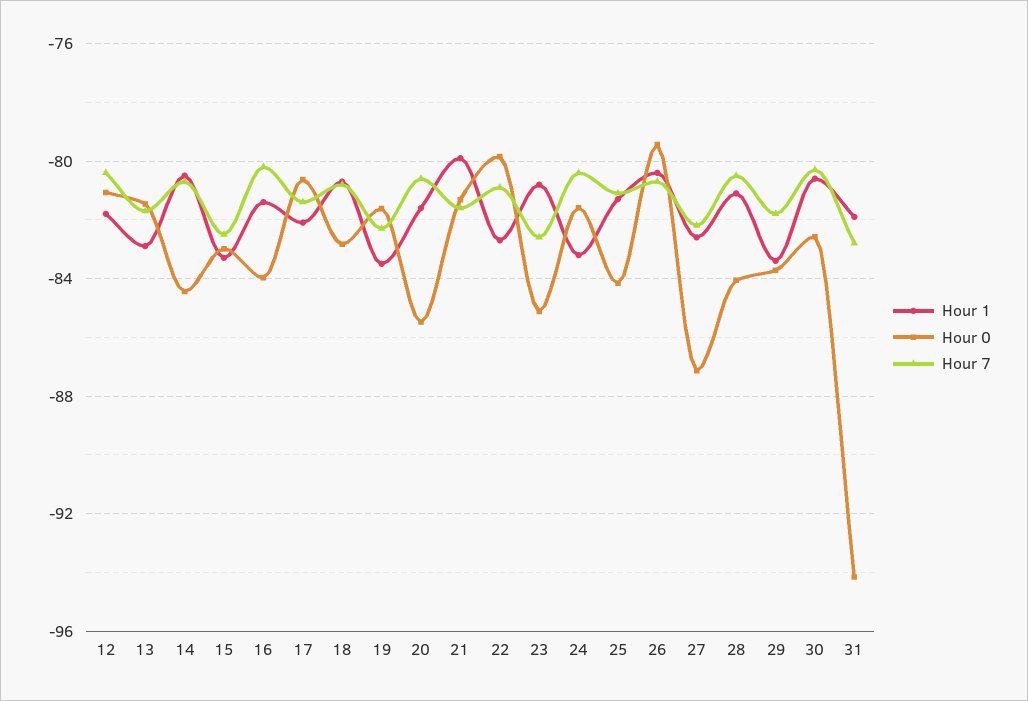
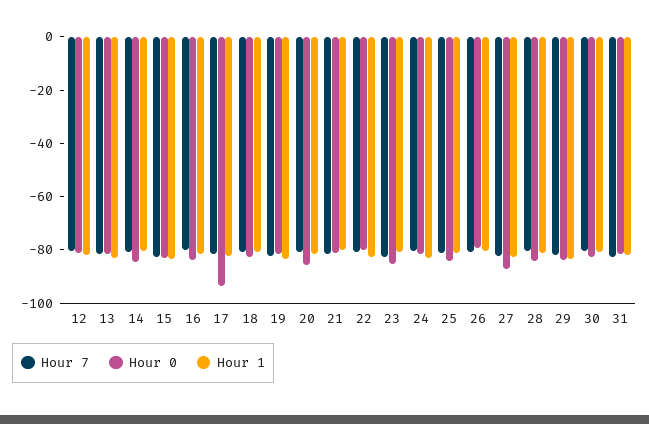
  {
    "Hour 1": {
      "12": -82,
      "13": -83,
      "14": -80.5,
      "15": -83.5,
      "16": -81.5,
      "17": -82,
      "18": -80.5,
      "19": -83.5,
      "20": -81.5,
      "21": -80,
      "22": -82.5,
      "23": -81,
      "24": -83,
      "25": -81.5,
      "26": -80.5,
      "27": -82.5,
      "28": -81,
      "29": -83.5,
      "30": -80.5,
      "31": -82
    },
    "Hour 0": {
      "12": -81,
      "13": -81.5,
      "14": -84.5,
      "15": -83,
      "16": -84,
-     "17": -80.5,
+     "17": -95,
      "18": -83,
      "19": -81.5,
      "20": -85.5,
      "21": -81.5,
      "22": -80,
      "23": -85,
      "24": -81.5,
      "25": -84,
      "26": -79.5,
      "27": -87,
      "28": -84,
      "29": -83.5,
      "30": -82.5,
-     "31": -94
+     "31": -80
    },
    "Hour 7": {
      "12": -80.5,
      "13": -81.5,
      "14": -80.5,
      "15": -82.5,
      "16": -80,
      "17": -81.5,
      "18": -81,
      "19": -82.5,
      "20": -80.5,
      "21": -81.5,
      "22": -81,
      "23": -82.5,
      "24": -80.5,
      "25": -81,
      "26": -80.5,
      "27": -82,
      "28": -80.5,
      "29": -82,
      "30": -80.5,
      "31": -83
    }
  }

